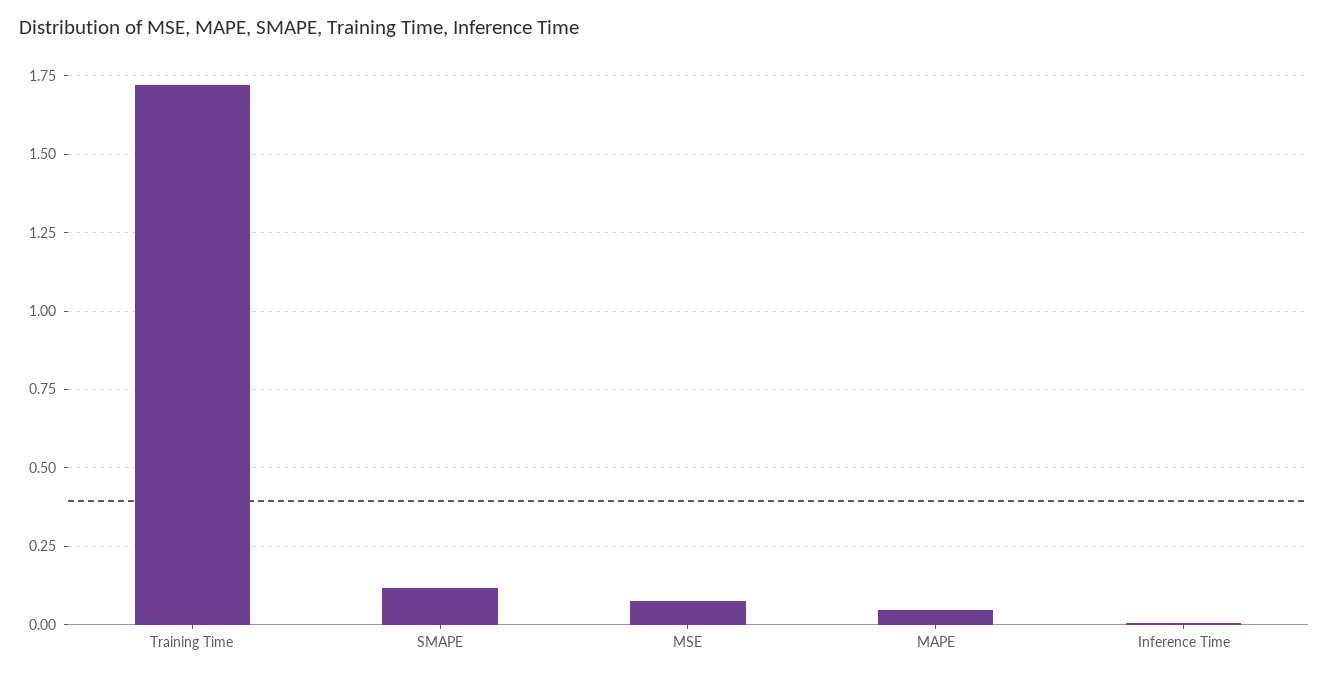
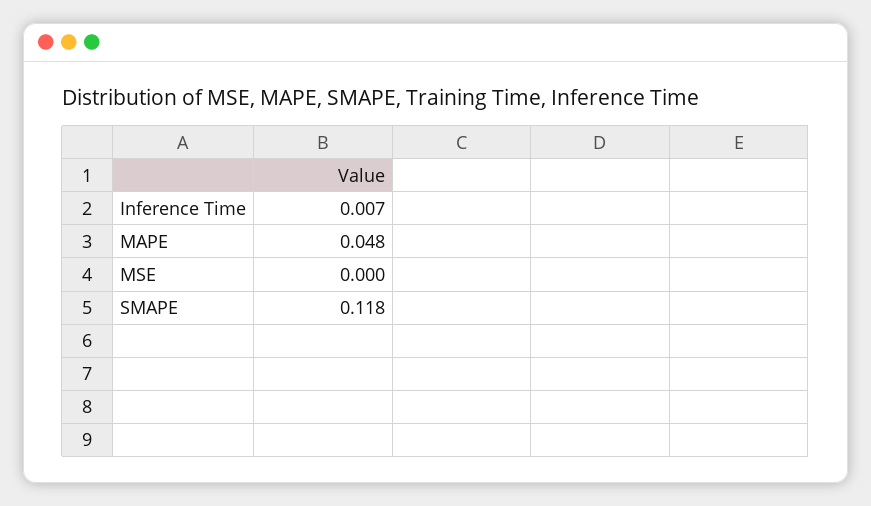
  {
-   "Training Time": 1.725,
    "SMAPE": 0.118,
-   "MSE": 0.075,
+   "MSE": 0,
    "MAPE": 0.048,
    "Inference Time": 0.007
  }

